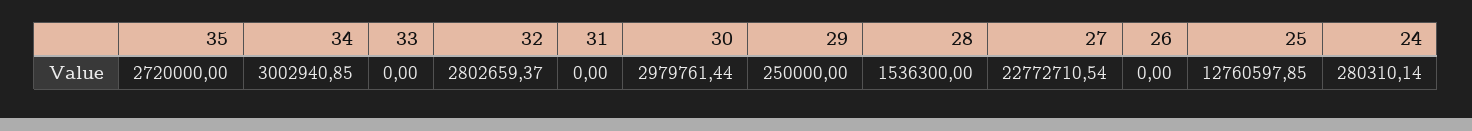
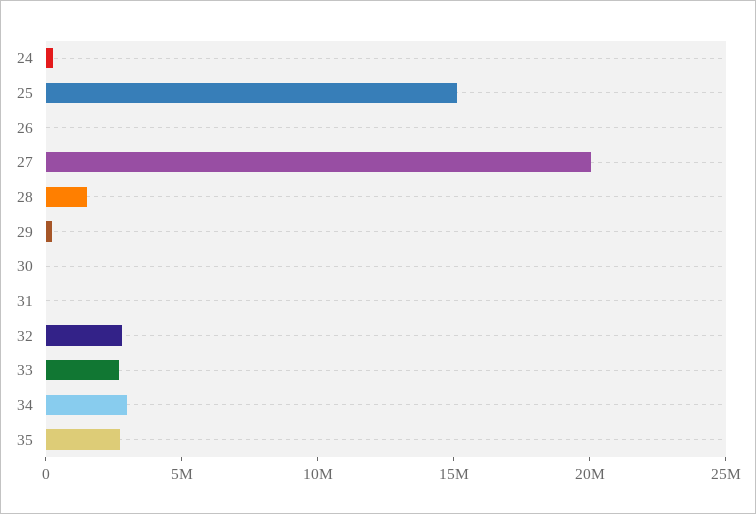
  {
    "35": 2720000,
    "34": 3002940.85,
-   "33": 0,
+   "33": 3000000,
    "32": 2802659.37,
    "31": 0,
-   "30": 2979761.44,
+   "30": 0,
    "29": 250000,
    "28": 1536300,
-   "27": 22772710.54,
+   "27": 20000000,
    "26": 0,
-   "25": 12760597.85,
+   "25": 15000000,
    "24": 280310.14
  }

